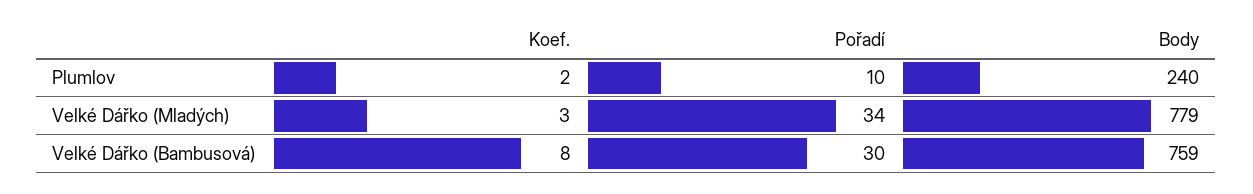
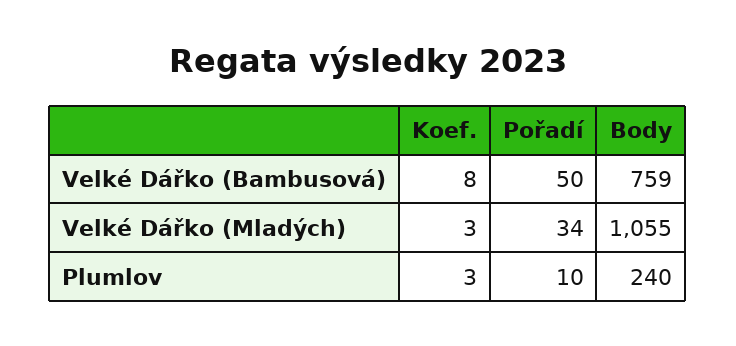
  {
    "Koef.": {
-     "Plumlov": 2,
+     "Plumlov": 3,
      "Velké Dářko (Mladých)": 3,
      "Velké Dářko (Bambusová)": 8
    },
    "Pořadí": {
      "Plumlov": 10,
      "Velké Dářko (Mladých)": 34,
-     "Velké Dářko (Bambusová)": 30
+     "Velké Dářko (Bambusová)": 50
    },
    "Body": {
      "Plumlov": 240,
-     "Velké Dářko (Mladých)": 779,
+     "Velké Dářko (Mladých)": 1055,
      "Velké Dářko (Bambusová)": 759
    }
  }

